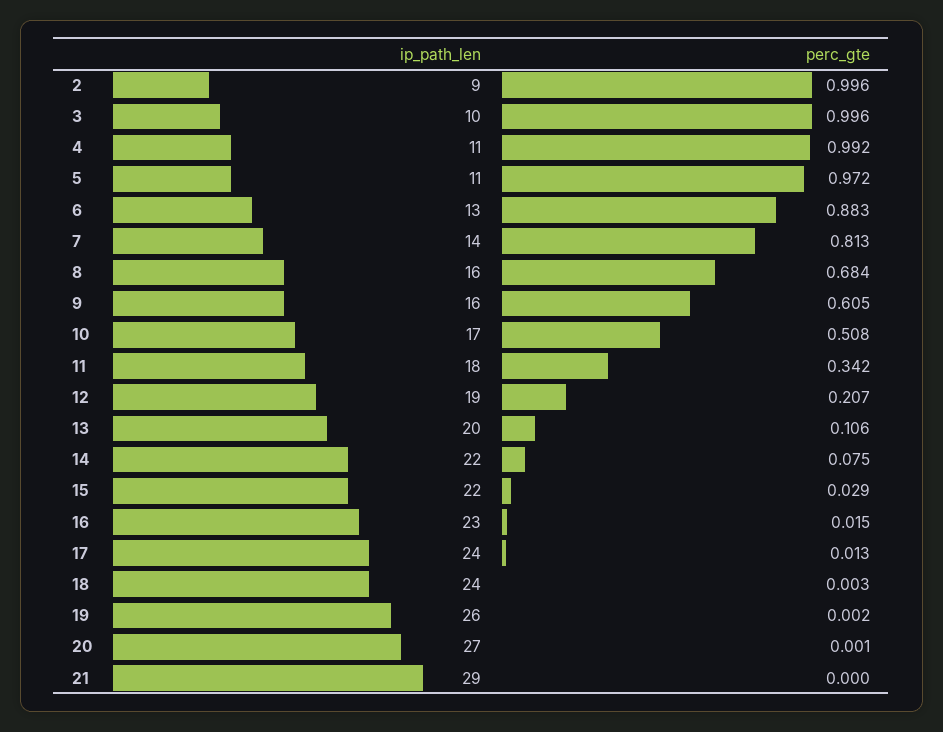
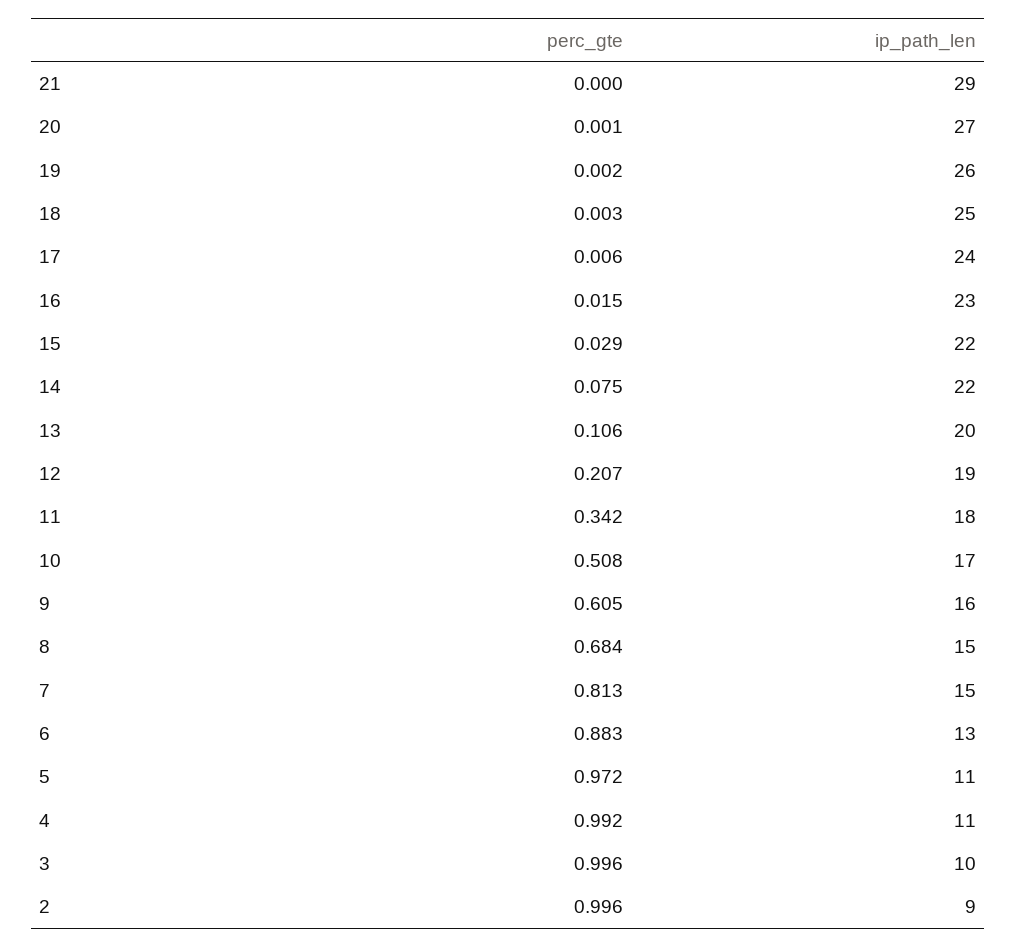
  {
    "ip_path_len": {
      "2": 9,
      "3": 10,
      "4": 11,
      "5": 11,
      "6": 13,
-     "7": 14,
+     "7": 15,
-     "8": 16,
+     "8": 15,
      "9": 16,
      "10": 17,
      "11": 18,
      "12": 19,
      "13": 20,
      "14": 22,
      "15": 22,
      "16": 23,
      "17": 24,
-     "18": 24,
+     "18": 25,
      "19": 26,
      "20": 27,
      "21": 29
    },
    "perc_gte": {
      "2": 0.996,
      "3": 0.996,
      "4": 0.992,
      "5": 0.972,
      "6": 0.883,
      "7": 0.813,
      "8": 0.684,
      "9": 0.605,
      "10": 0.508,
      "11": 0.342,
      "12": 0.207,
      "13": 0.106,
      "14": 0.075,
      "15": 0.029,
      "16": 0.015,
-     "17": 0.013,
+     "17": 0.006,
      "18": 0.003,
      "19": 0.002,
      "20": 0.001,
      "21": 0
    }
  }

